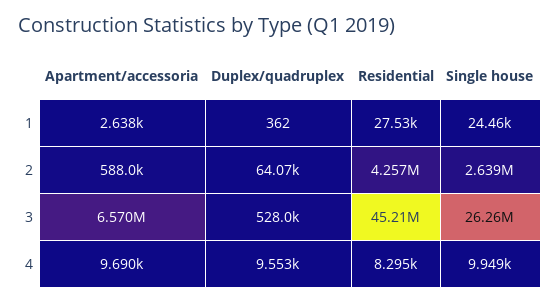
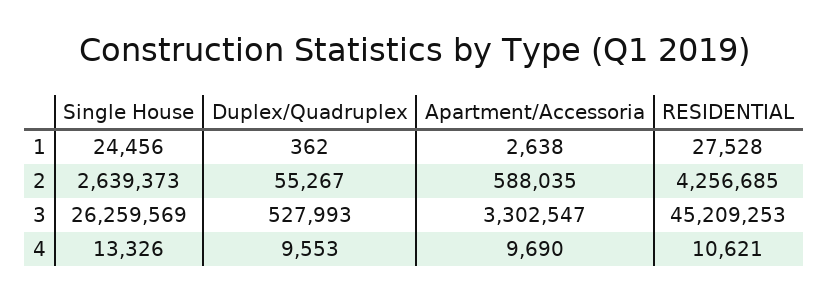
  {
    "Apartment/accessoria": {
      "1": 2638,
      "2": 588035,
-     "3": 6570000,
+     "3": 3302547,
      "4": 9690
    },
    "Duplex/quadruplex": {
      "1": 362,
-     "2": 64070,
+     "2": 55267,
      "3": 527993,
      "4": 9553
    },
    "Residential": {
      "1": 27528,
      "2": 4256685,
      "3": 45209253,
-     "4": 8295
+     "4": 10621
    },
    "Single house": {
      "1": 24456,
      "2": 2639373,
      "3": 26259569,
-     "4": 9949
+     "4": 13326
    }
  }

